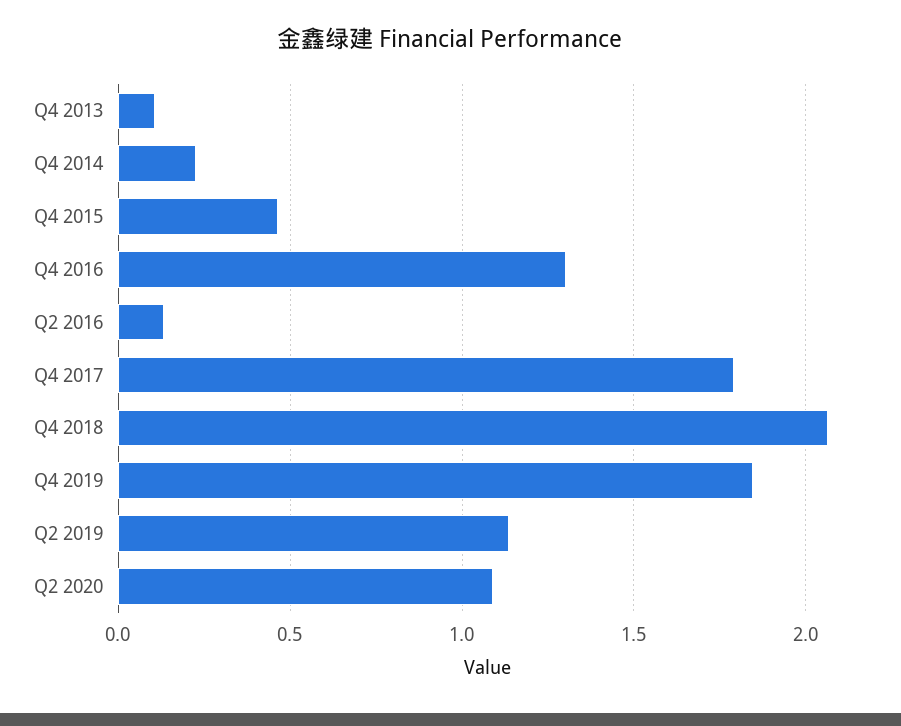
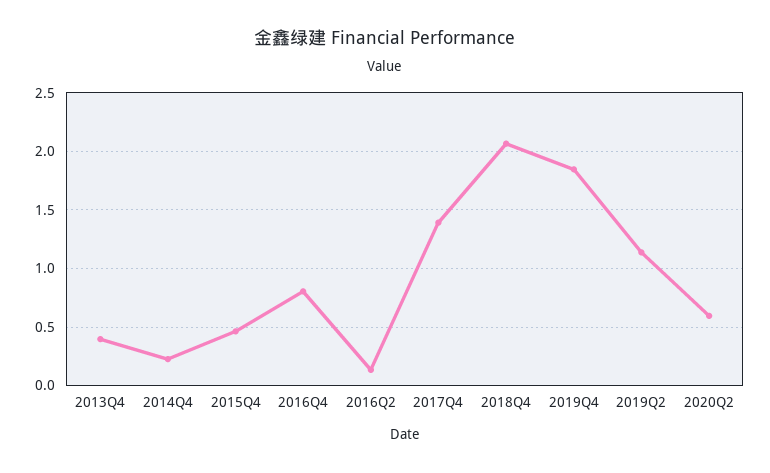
  {
-   "Q4 2013": 0.1,
+   "Q4 2013": 0.4,
    "Q4 2014": 0.25,
    "Q4 2015": 0.45,
-   "Q4 2016": 1.3,
+   "Q4 2016": 0.8,
    "Q2 2016": 0.15,
-   "Q4 2017": 1.8,
+   "Q4 2017": 1.4,
    "Q4 2018": 2.05,
    "Q4 2019": 1.85,
    "Q2 2019": 1.15,
-   "Q2 2020": 1.1
+   "Q2 2020": 0.6
  }

